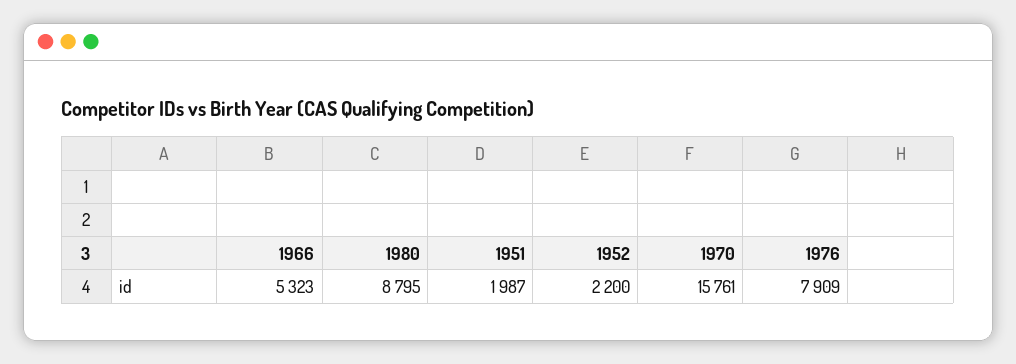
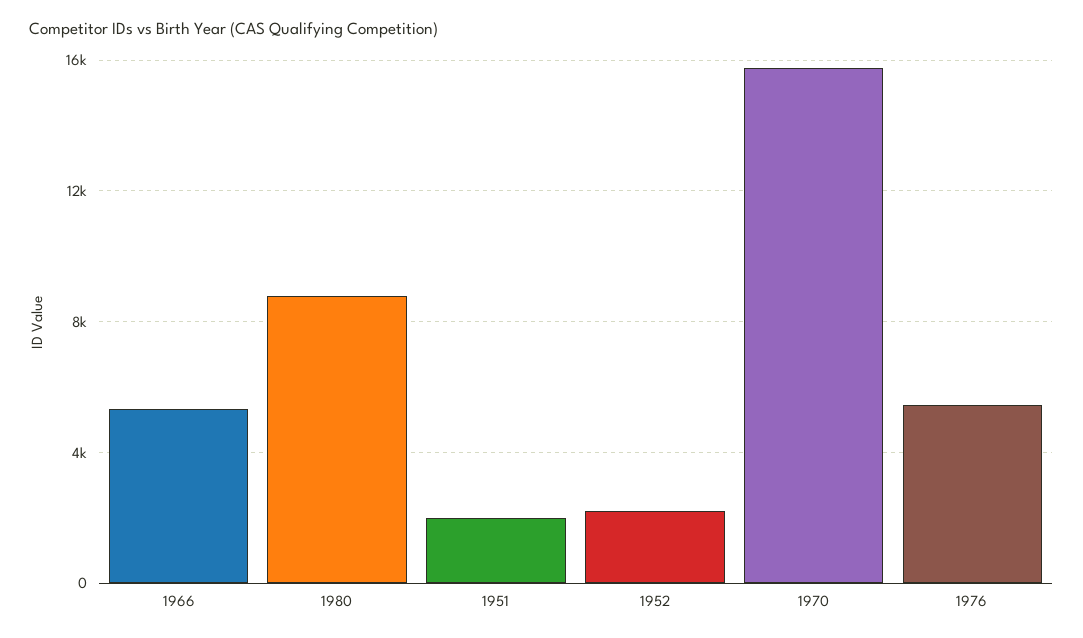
  {
    "1966": 5323,
    "1980": 8795,
    "1951": 1987,
    "1952": 2200,
    "1970": 15761,
-   "1976": 7909
+   "1976": 5500
  }

